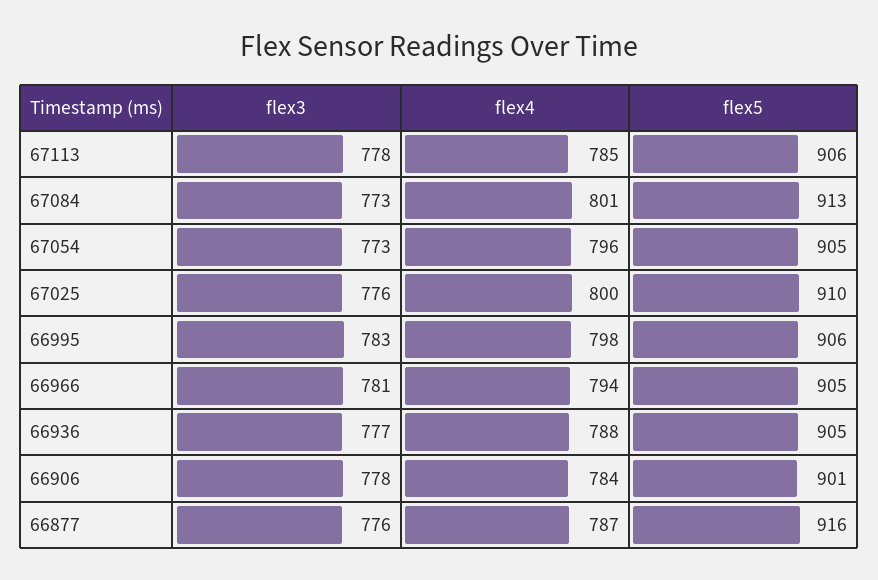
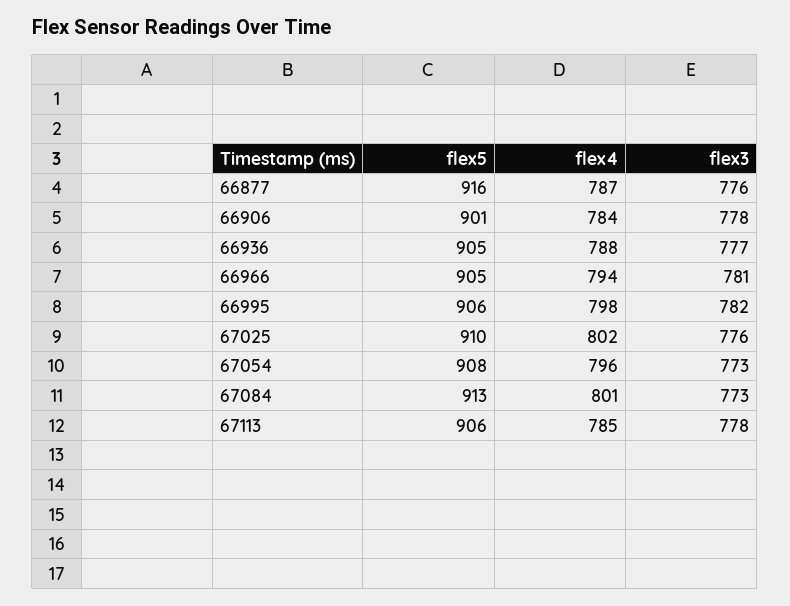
  {
    "flex3": {
      "67113": 778,
      "67084": 773,
      "67054": 773,
      "67025": 776,
-     "66995": 783,
+     "66995": 782,
      "66966": 781,
      "66936": 777,
      "66906": 778,
      "66877": 776
    },
    "flex4": {
      "67113": 785,
      "67084": 801,
      "67054": 796,
-     "67025": 800,
+     "67025": 802,
      "66995": 798,
      "66966": 794,
      "66936": 788,
      "66906": 784,
      "66877": 787
    },
    "flex5": {
      "67113": 906,
      "67084": 913,
-     "67054": 905,
+     "67054": 908,
      "67025": 910,
      "66995": 906,
      "66966": 905,
      "66936": 905,
      "66906": 901,
      "66877": 916
    }
  }

